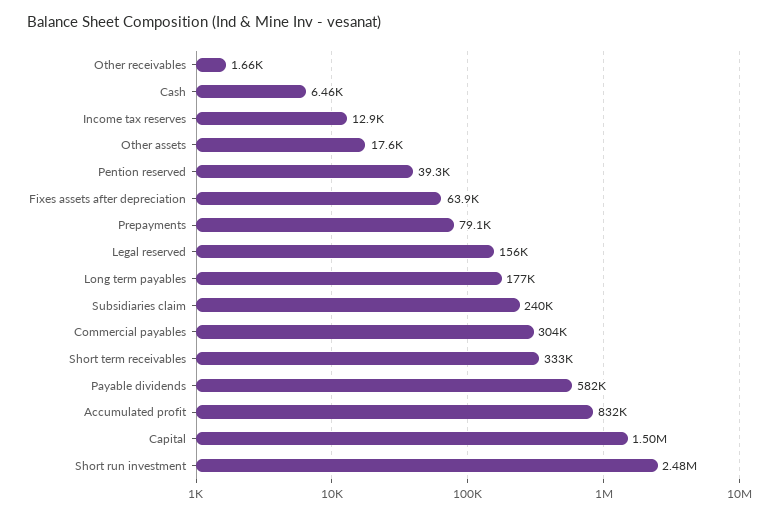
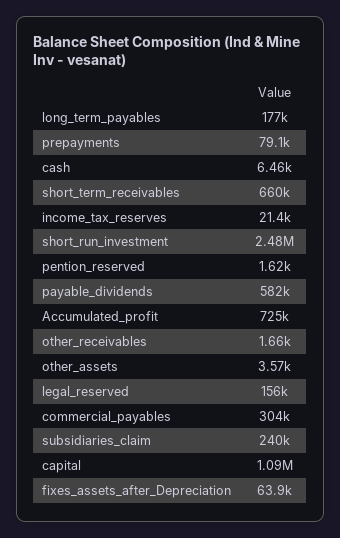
  {
    "Other receivables": 1660,
    "Cash": 6460,
-   "Income tax reserves": 12900,
+   "Income tax reserves": 21400,
-   "Other assets": 17600,
+   "Other assets": 3570,
-   "Pention reserved": 39300,
+   "Pention reserved": 1620,
    "Fixes assets after depreciation": 63900,
    "Prepayments": 79100,
    "Legal reserved": 156000,
    "Long term payables": 177000,
    "Subsidiaries claim": 240000,
    "Commercial payables": 304000,
-   "Short term receivables": 333000,
+   "Short term receivables": 660000,
    "Payable dividends": 582000,
-   "Accumulated profit": 832000,
+   "Accumulated profit": 725000,
-   "Capital": 1500000,
+   "Capital": 1090000,
    "Short run investment": 2480000
  }

